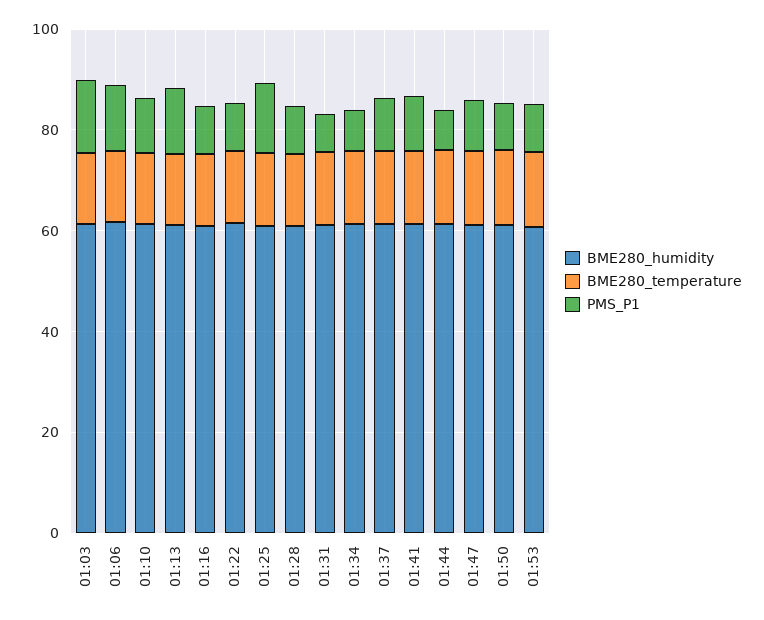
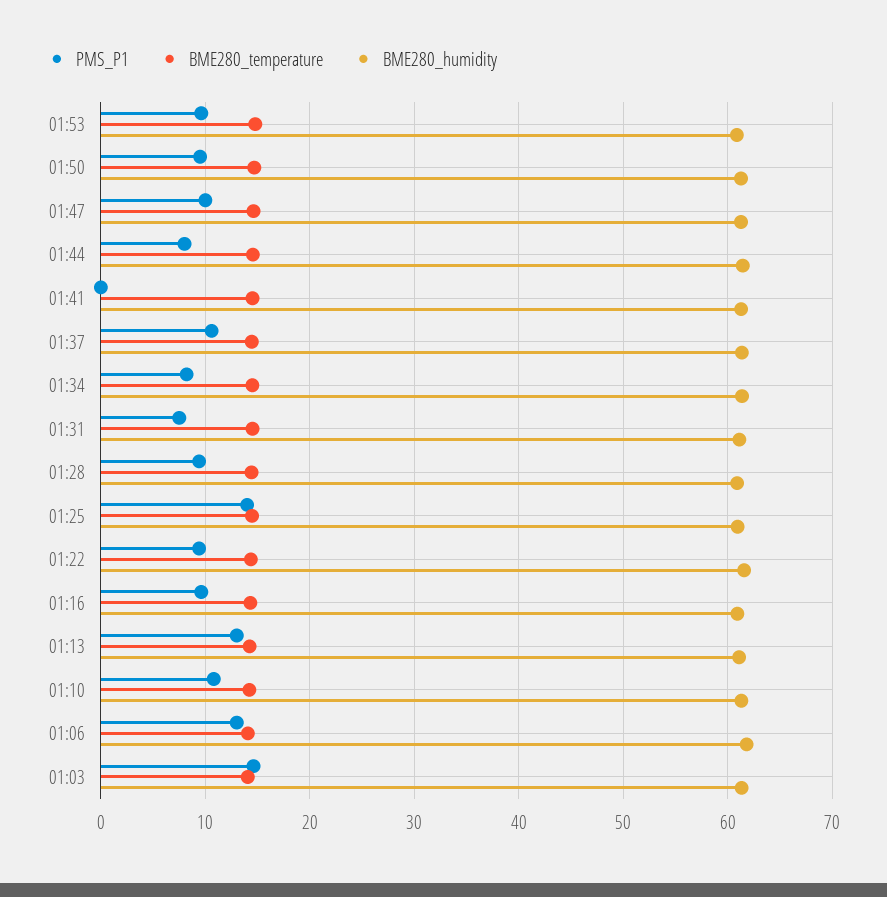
  {
    "BME280_humidity": {
      "01:03": 61,
      "01:06": 62,
      "01:10": 61,
      "01:13": 61,
      "01:16": 61,
      "01:22": 62,
      "01:25": 61,
      "01:28": 61,
      "01:31": 61,
      "01:34": 61,
      "01:37": 61,
      "01:41": 61,
      "01:44": 61,
      "01:47": 61,
      "01:50": 61,
      "01:53": 61
    },
    "BME280_temperature": {
      "01:03": 14,
      "01:06": 14,
      "01:10": 14,
      "01:13": 14,
      "01:16": 14,
      "01:22": 14,
      "01:25": 14,
      "01:28": 14,
      "01:31": 15,
      "01:34": 14,
      "01:37": 14,
      "01:41": 15,
      "01:44": 15,
      "01:47": 15,
      "01:50": 15,
      "01:53": 15
    },
    "PMS_P1": {
      "01:03": 15,
      "01:06": 13,
      "01:10": 11,
      "01:13": 13,
      "01:16": 10,
      "01:22": 9,
      "01:25": 14,
      "01:28": 9,
      "01:31": 8,
      "01:34": 8,
      "01:37": 11,
-     "01:41": 10,
+     "01:41": 0,
      "01:44": 8,
      "01:47": 10,
      "01:50": 10,
      "01:53": 10
    }
  }

